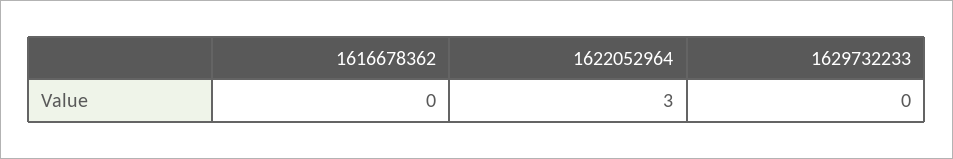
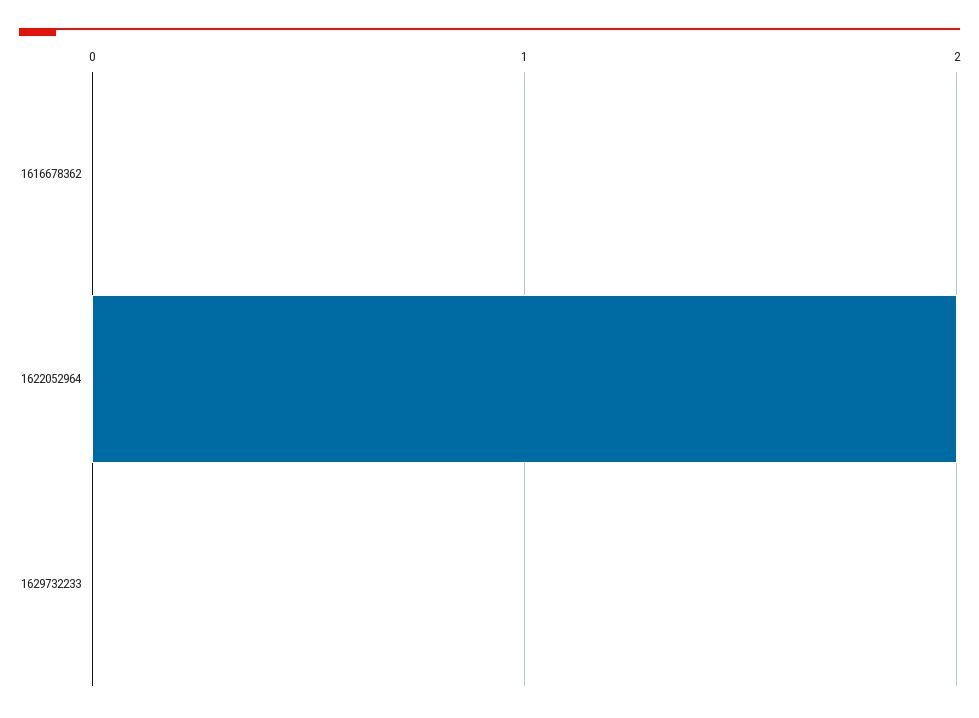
  {
    "1616678362": 0,
-   "1622052964": 3,
+   "1622052964": 2,
    "1629732233": 0
  }

